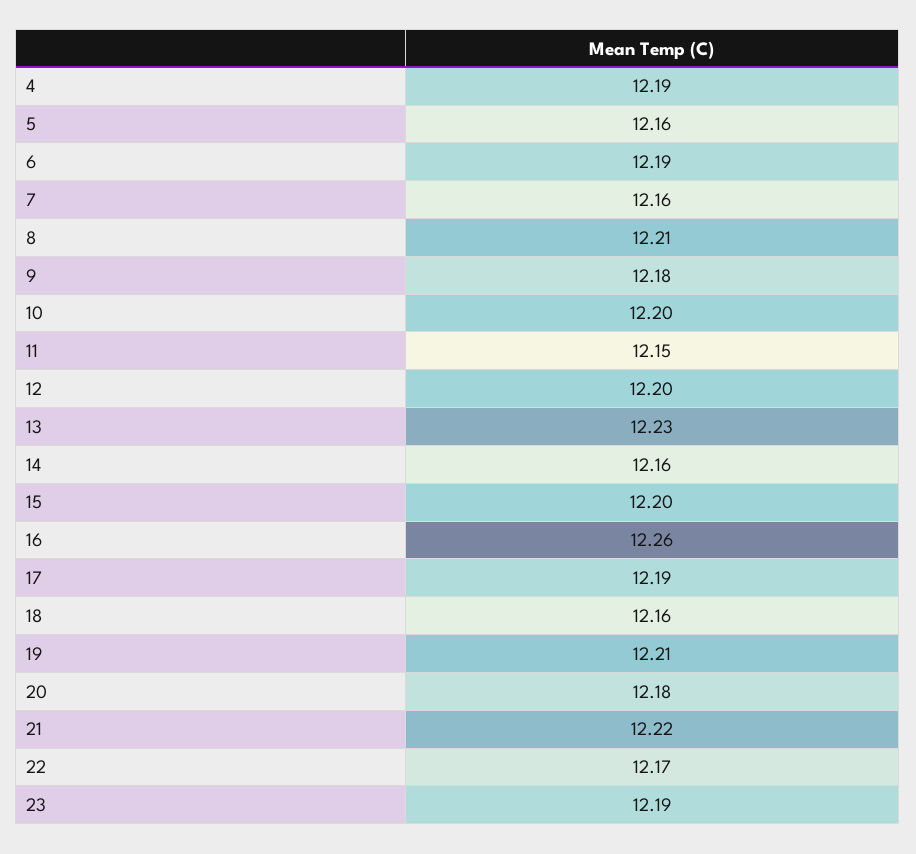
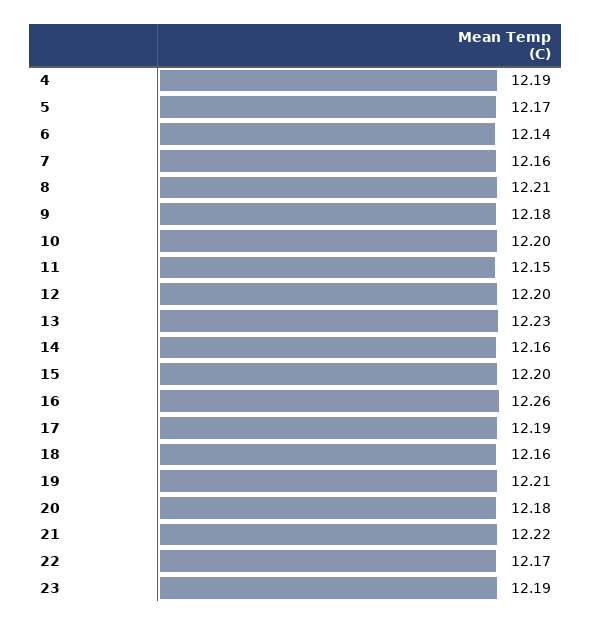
  {
    "4": 12.19,
-   "5": 12.16,
+   "5": 12.17,
-   "6": 12.19,
+   "6": 12.14,
    "7": 12.16,
    "8": 12.21,
    "9": 12.18,
    "10": 12.2,
    "11": 12.15,
    "12": 12.2,
    "13": 12.23,
    "14": 12.16,
    "15": 12.2,
    "16": 12.26,
    "17": 12.19,
    "18": 12.16,
    "19": 12.21,
    "20": 12.18,
    "21": 12.22,
    "22": 12.17,
    "23": 12.19
  }

